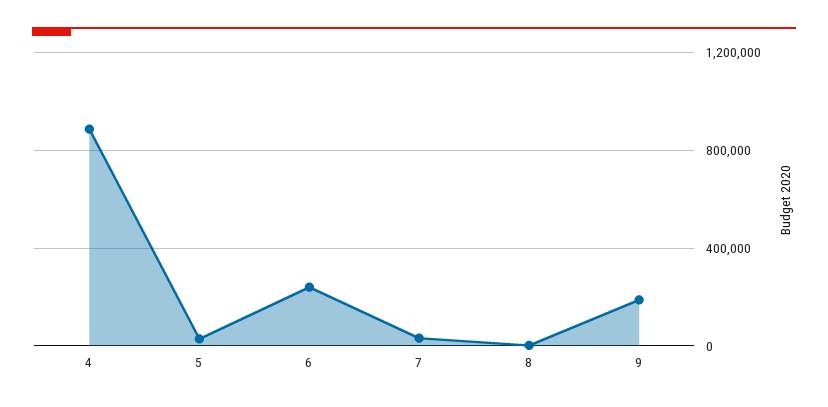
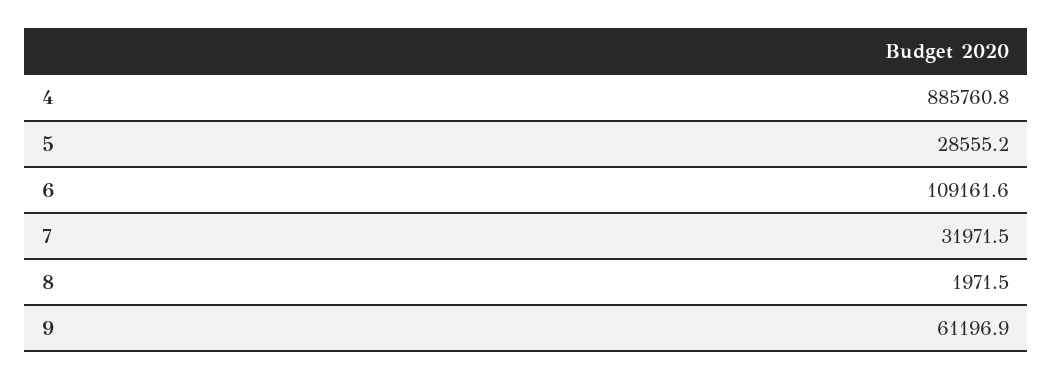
  {
    "4": 885760.8,
    "5": 28555.2,
-   "6": 250000,
+   "6": 109161.6,
    "7": 31971.5,
    "8": 1971.5,
-   "9": 200000
+   "9": 61196.9
  }

